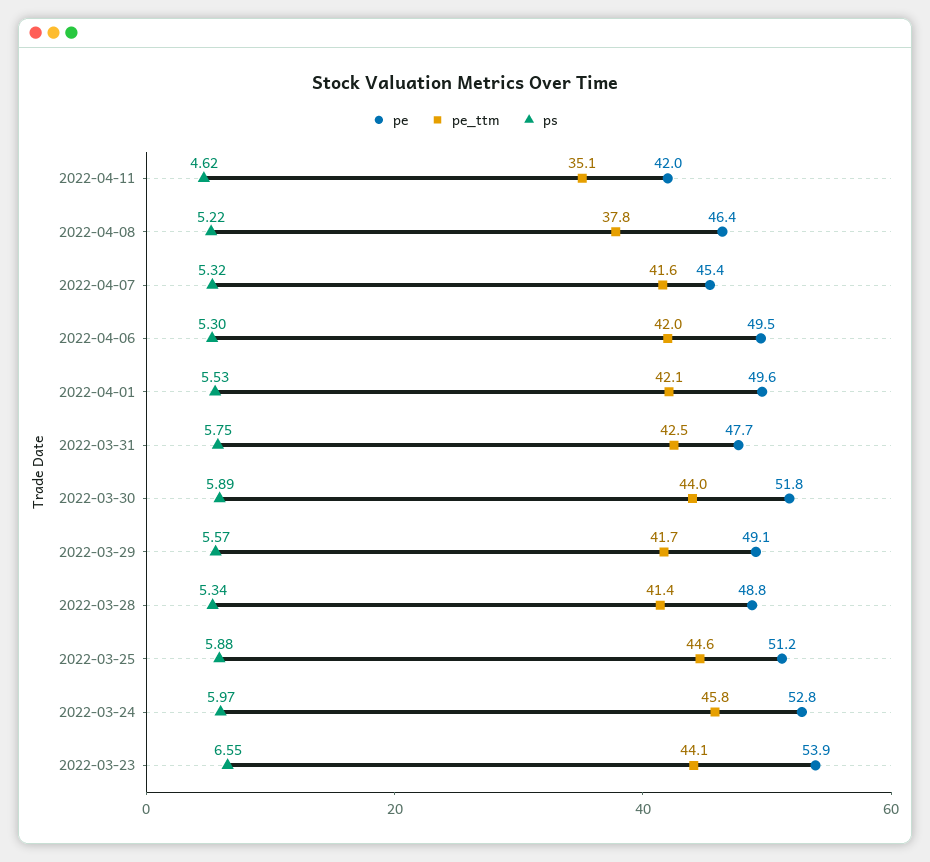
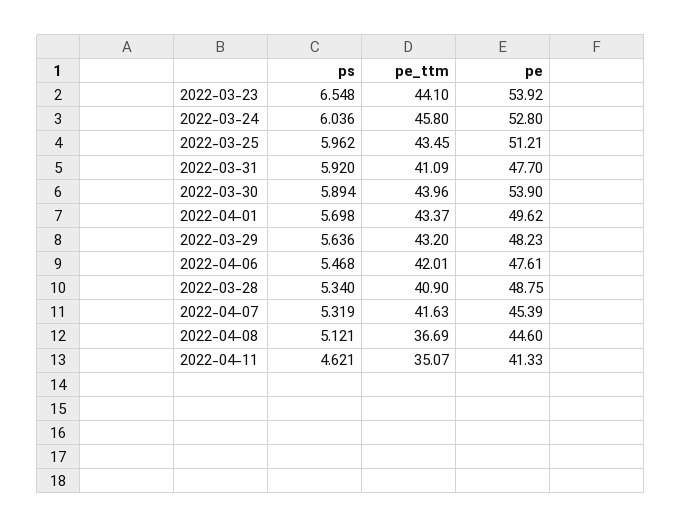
  {
    "pe": {
-     "2022-04-11": 42,
+     "2022-04-11": 41.33,
-     "2022-04-08": 46.4,
+     "2022-04-08": 44.6,
      "2022-04-07": 45.39,
-     "2022-04-06": 49.5,
+     "2022-04-06": 47.61,
      "2022-04-01": 49.62,
      "2022-03-31": 47.7,
-     "2022-03-30": 51.8,
+     "2022-03-30": 53.9,
-     "2022-03-29": 49.1,
+     "2022-03-29": 48.23,
      "2022-03-28": 48.75,
      "2022-03-25": 51.21,
      "2022-03-24": 52.8,
      "2022-03-23": 53.92
    },
    "pe_ttm": {
      "2022-04-11": 35.07,
-     "2022-04-08": 37.8,
+     "2022-04-08": 36.69,
      "2022-04-07": 41.63,
      "2022-04-06": 42.01,
-     "2022-04-01": 42.1,
+     "2022-04-01": 43.37,
-     "2022-03-31": 42.5,
+     "2022-03-31": 41.09,
      "2022-03-30": 43.96,
-     "2022-03-29": 41.7,
+     "2022-03-29": 43.2,
-     "2022-03-28": 41.4,
+     "2022-03-28": 40.9,
-     "2022-03-25": 44.6,
+     "2022-03-25": 43.45,
      "2022-03-24": 45.8,
      "2022-03-23": 44.1
    },
    "ps": {
      "2022-04-11": 4.621,
-     "2022-04-08": 5.22,
+     "2022-04-08": 5.121,
      "2022-04-07": 5.319,
-     "2022-04-06": 5.3,
+     "2022-04-06": 5.468,
-     "2022-04-01": 5.53,
+     "2022-04-01": 5.698,
-     "2022-03-31": 5.75,
+     "2022-03-31": 5.92,
      "2022-03-30": 5.894,
-     "2022-03-29": 5.57,
+     "2022-03-29": 5.636,
      "2022-03-28": 5.34,
-     "2022-03-25": 5.88,
+     "2022-03-25": 5.962,
-     "2022-03-24": 5.97,
+     "2022-03-24": 6.036,
      "2022-03-23": 6.548
    }
  }

